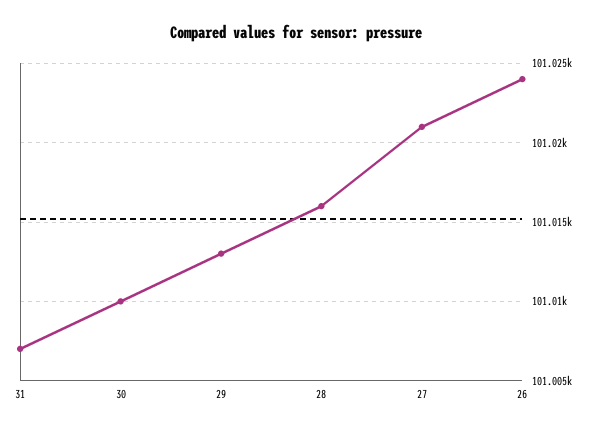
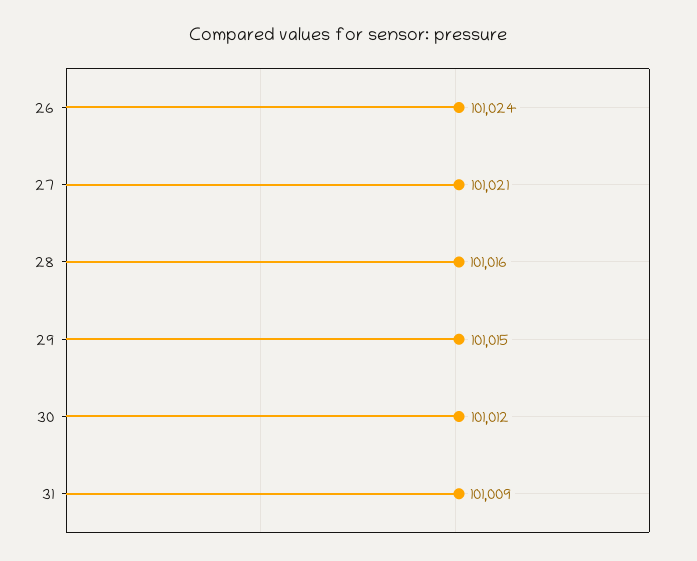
  {
-   "31": 101007,
+   "31": 101009,
-   "30": 101010,
+   "30": 101012,
-   "29": 101013,
+   "29": 101015,
    "28": 101016,
    "27": 101021,
    "26": 101024
  }

